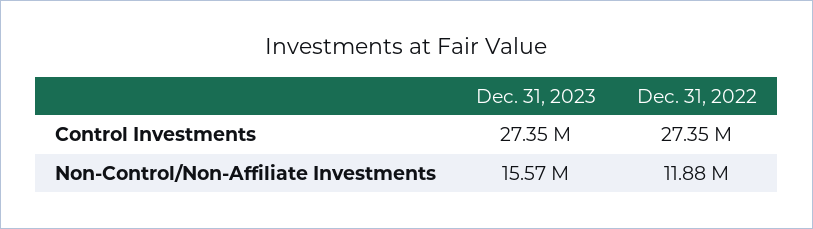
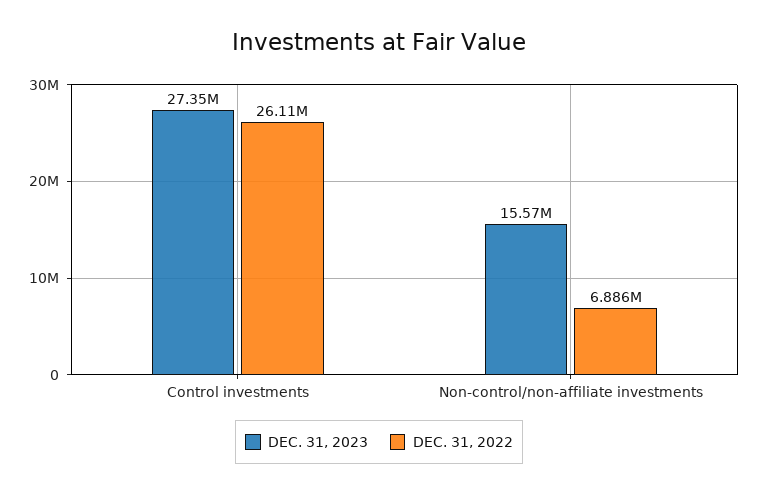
  {
    "Dec. 31, 2023": {
      "Control Investments": 27350000,
      "Non-Control/Non-Affiliate Investments": 15570000
    },
    "Dec. 31, 2022": {
-     "Control Investments": 27350000,
+     "Control Investments": 26110000,
-     "Non-Control/Non-Affiliate Investments": 11880000
+     "Non-Control/Non-Affiliate Investments": 6886000
    }
  }

